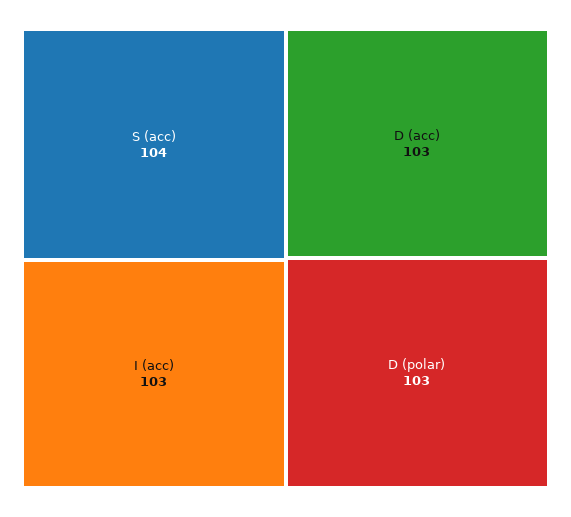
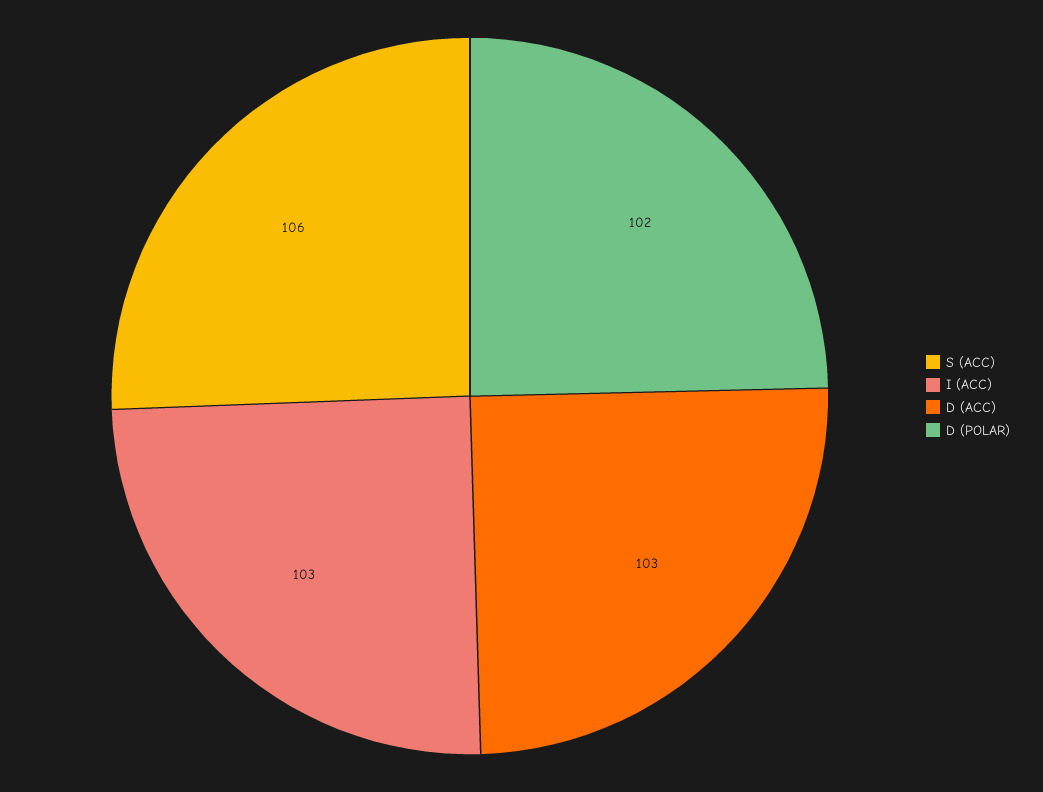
  {
-   "S (acc)": 104,
+   "S (acc)": 106,
    "I (acc)": 103,
    "D (acc)": 103,
-   "D (polar)": 103
+   "D (polar)": 102
  }

